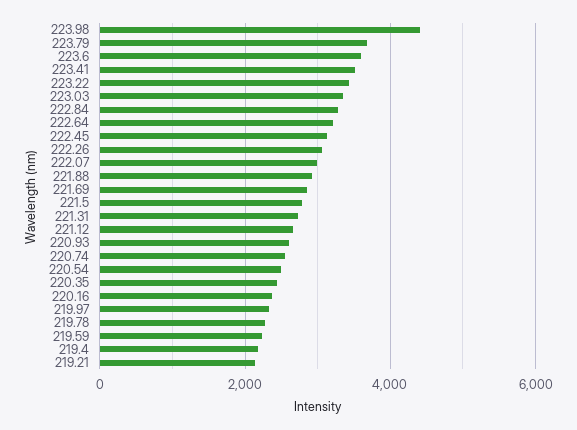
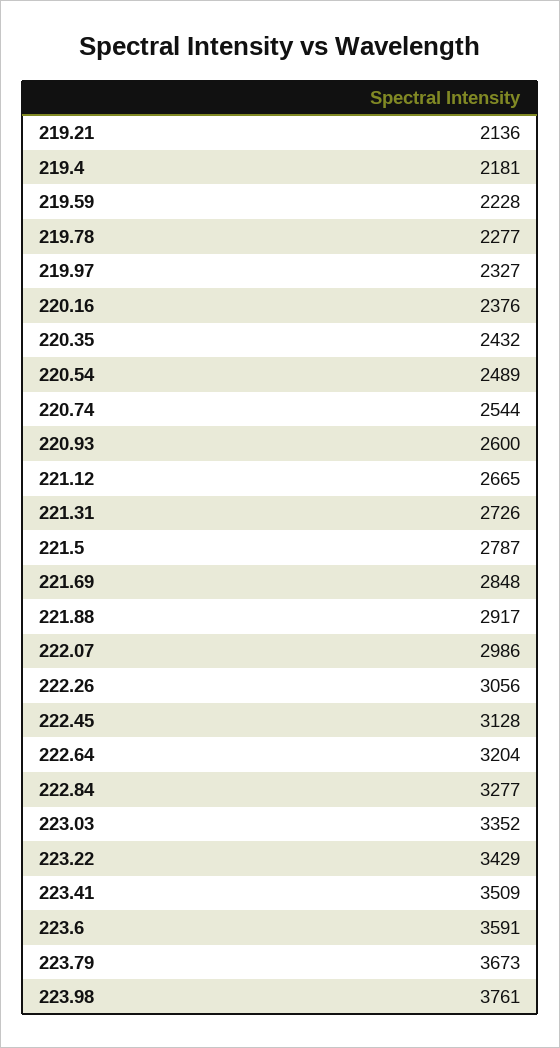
  {
-   "223.98": 4400,
+   "223.98": 3761,
    "223.79": 3673,
    "223.6": 3591,
    "223.41": 3509,
    "223.22": 3429,
    "223.03": 3352,
    "222.84": 3277,
    "222.64": 3204,
    "222.45": 3128,
    "222.26": 3056,
    "222.07": 2986,
    "221.88": 2917,
    "221.69": 2848,
    "221.5": 2787,
    "221.31": 2726,
    "221.12": 2665,
    "220.93": 2600,
    "220.74": 2544,
    "220.54": 2489,
    "220.35": 2432,
    "220.16": 2376,
    "219.97": 2327,
    "219.78": 2277,
    "219.59": 2228,
    "219.4": 2181,
    "219.21": 2136
  }

